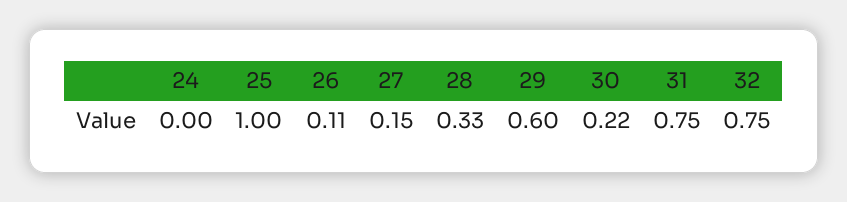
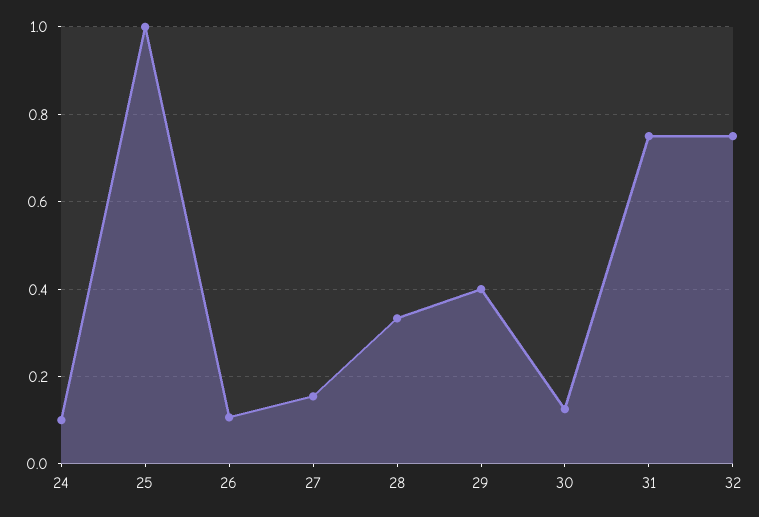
  {
-   "24": 0,
+   "24": 0.1,
    "25": 1,
    "26": 0.11,
    "27": 0.15,
    "28": 0.33,
-   "29": 0.6,
+   "29": 0.4,
-   "30": 0.22,
+   "30": 0.12,
    "31": 0.75,
    "32": 0.75
  }

